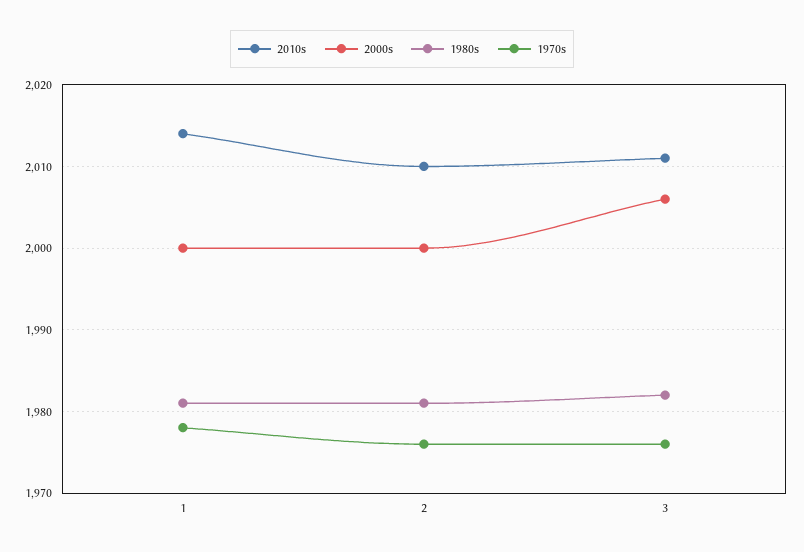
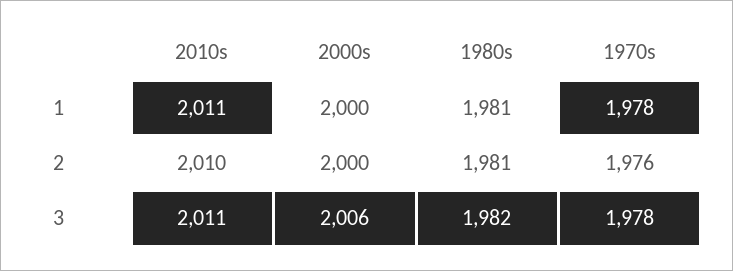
  {
    "2010s": {
-     "1": 2014,
+     "1": 2011,
      "2": 2010,
      "3": 2011
    },
    "2000s": {
      "1": 2000,
      "2": 2000,
      "3": 2006
    },
    "1980s": {
      "1": 1981,
      "2": 1981,
      "3": 1982
    },
    "1970s": {
      "1": 1978,
      "2": 1976,
-     "3": 1976
+     "3": 1978
    }
  }

